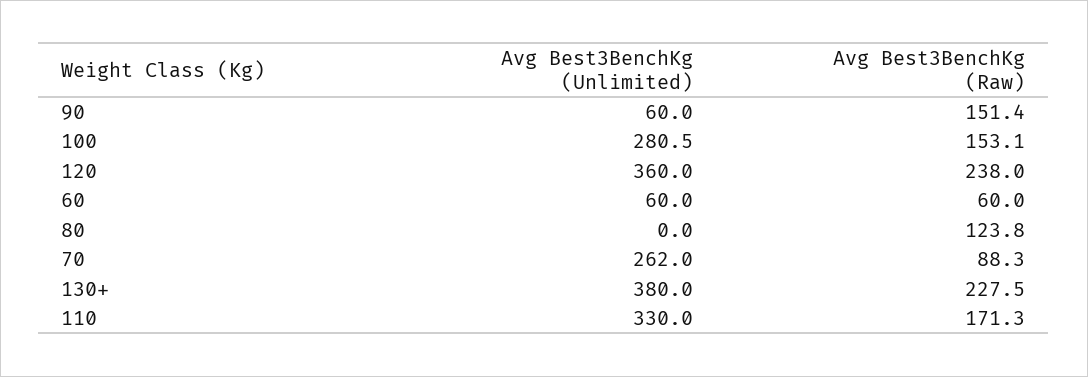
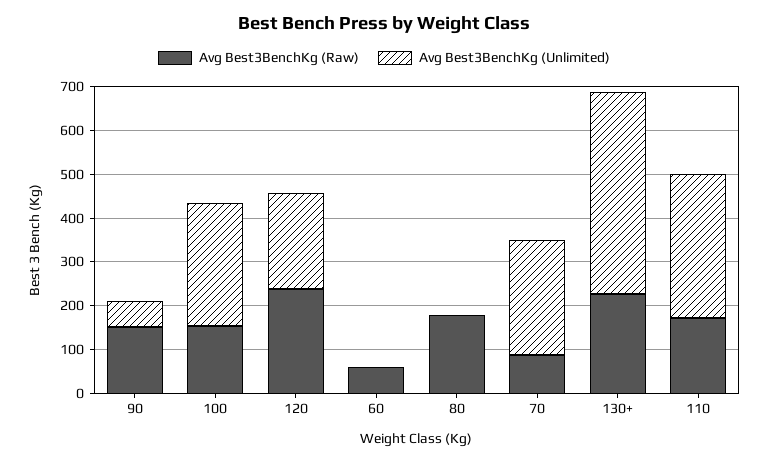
  {
    "Avg Best3BenchKg (Unlimited)": {
      "90": 60,
      "100": 280.5,
-     "120": 360,
+     "120": 220,
-     "60": 60,
+     "60": 0,
      "80": 0,
      "70": 262,
-     "130+": 380,
+     "130+": 460,
      "110": 330
    },
    "Avg Best3BenchKg (Raw)": {
      "90": 151.4,
      "100": 153.1,
      "120": 238,
      "60": 60,
-     "80": 123.8,
+     "80": 180,
      "70": 88.3,
      "130+": 227.5,
      "110": 171.3
    }
  }

